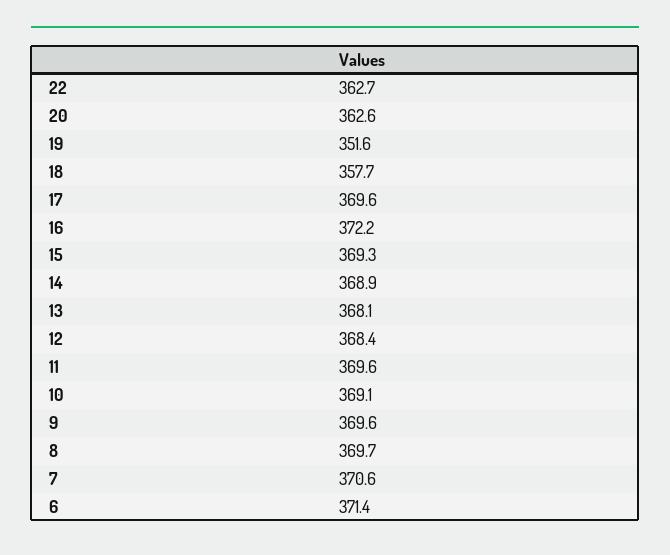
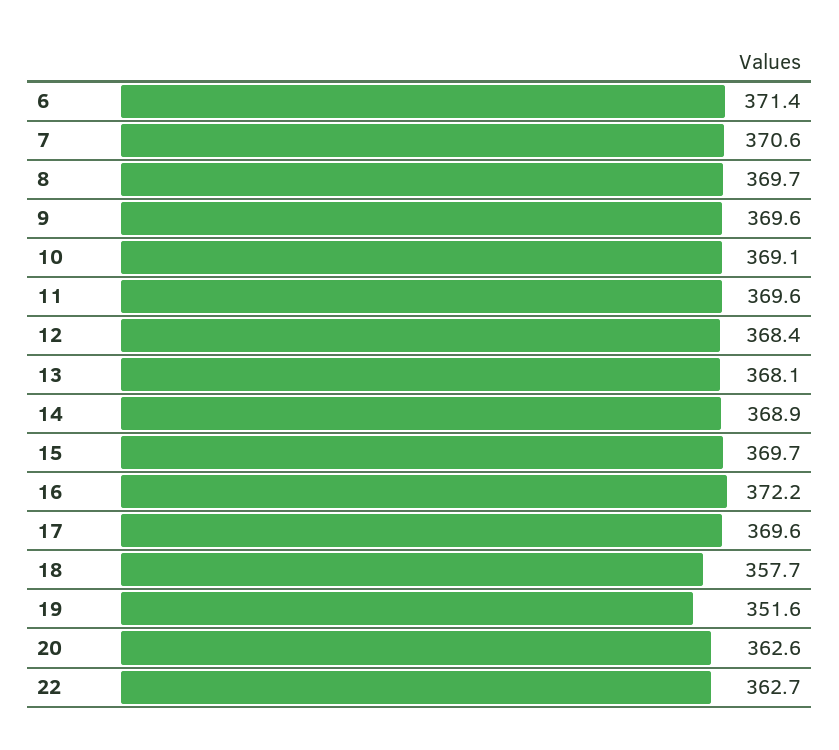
  {
    "22": 362.7,
    "20": 362.6,
    "19": 351.6,
    "18": 357.7,
    "17": 369.6,
    "16": 372.2,
-   "15": 369.3,
+   "15": 369.7,
    "14": 368.9,
    "13": 368.1,
    "12": 368.4,
    "11": 369.6,
    "10": 369.1,
    "9": 369.6,
    "8": 369.7,
    "7": 370.6,
    "6": 371.4
  }

